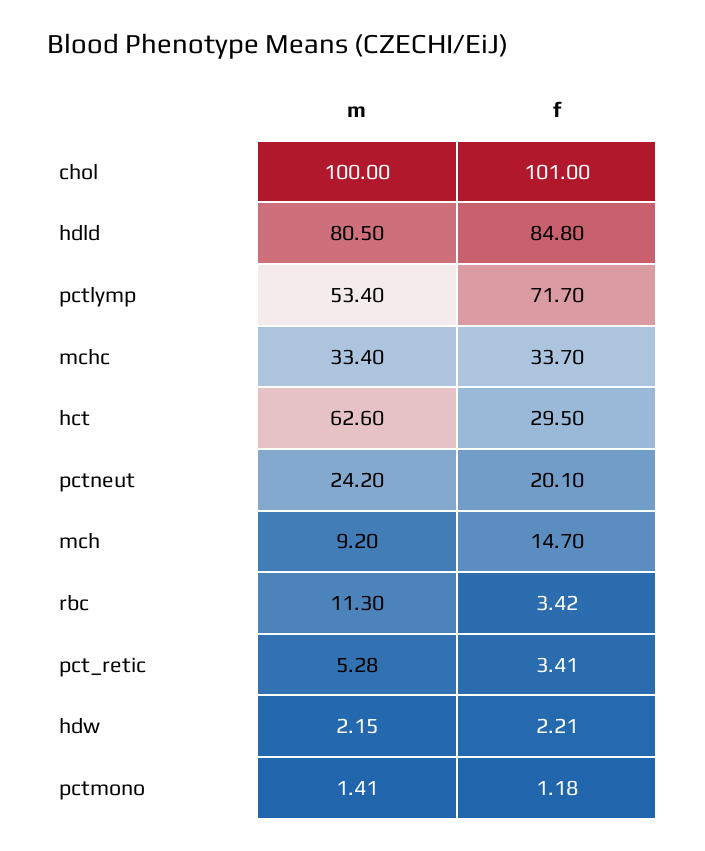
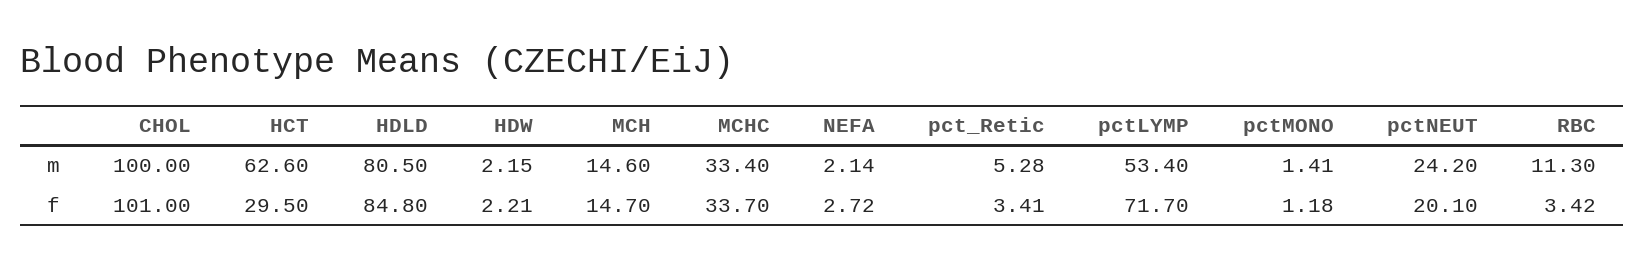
  {
    "m": {
      "chol": 100,
      "hdld": 80.5,
      "pctlymp": 53.4,
      "mchc": 33.4,
      "hct": 62.6,
      "pctneut": 24.2,
-     "mch": 9.2,
+     "mch": 14.6,
      "rbc": 11.3,
      "pct_retic": 5.28,
      "hdw": 2.15,
-     "pctmono": 1.41
+     "pctmono": 1.41,
+     "NEFA": 2.14
    },
    "f": {
      "chol": 101,
      "hdld": 84.8,
      "pctlymp": 71.7,
      "mchc": 33.7,
      "hct": 29.5,
      "pctneut": 20.1,
      "mch": 14.7,
      "rbc": 3.42,
      "pct_retic": 3.41,
      "hdw": 2.21,
-     "pctmono": 1.18
+     "pctmono": 1.18,
+     "NEFA": 2.72
    }
  }

